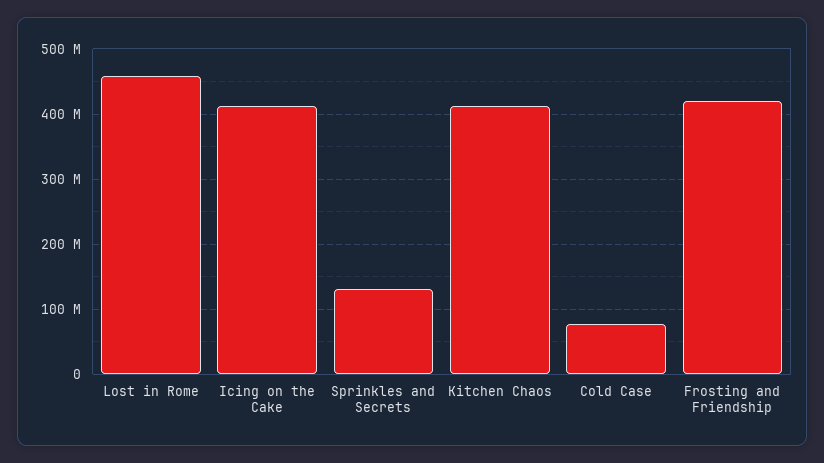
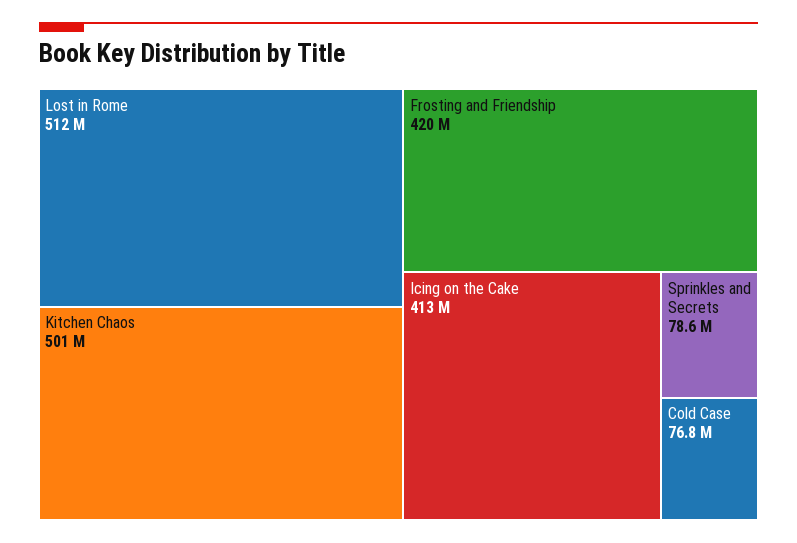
  {
-   "Lost in Rome": 460000000,
+   "Lost in Rome": 512000000,
    "Icing on the Cake": 413000000,
-   "Sprinkles and Secrets": 130000000,
+   "Sprinkles and Secrets": 78600000,
-   "Kitchen Chaos": 410000000,
+   "Kitchen Chaos": 501000000,
    "Cold Case": 76800000,
    "Frosting and Friendship": 420000000
  }

